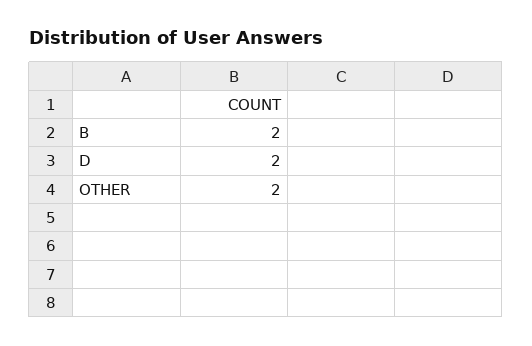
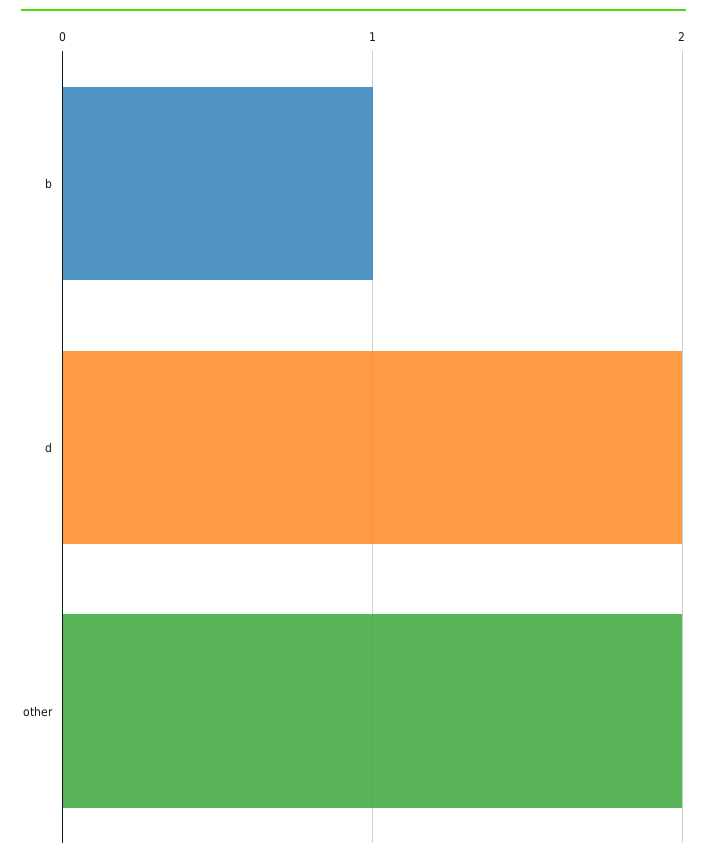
  {
-   "B": 2,
+   "B": 1,
    "D": 2,
    "OTHER": 2
  }

